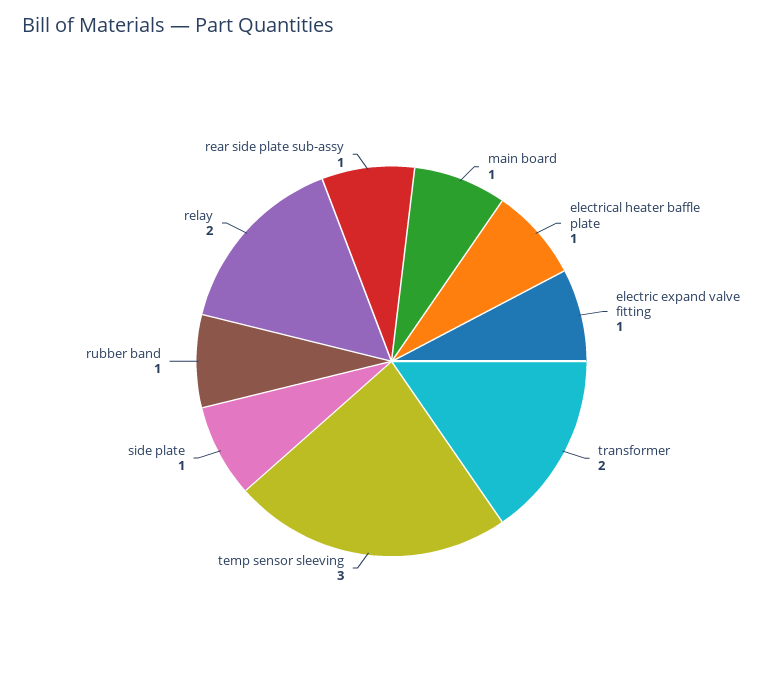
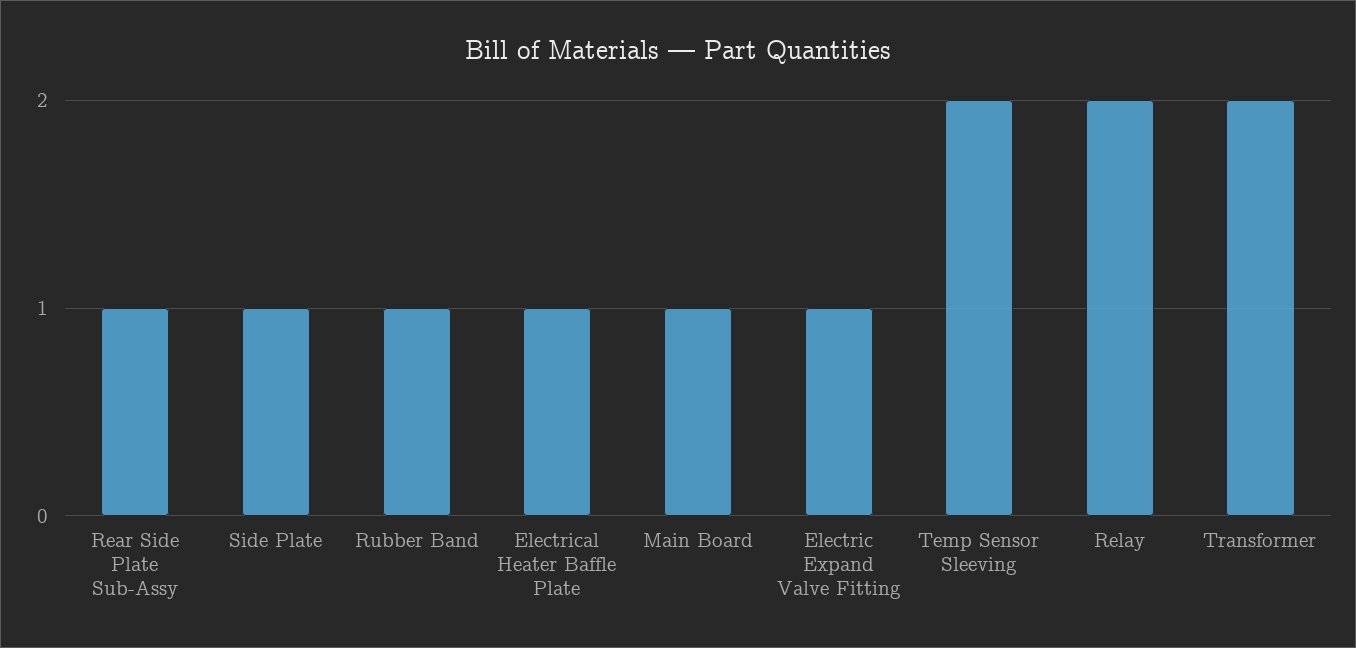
  {
    "main board": 1,
    "electrical heater baffle plate": 1,
    "electric expand valve fitting": 1,
    "transformer": 2,
-   "temp sensor sleeving": 3,
+   "temp sensor sleeving": 2,
    "side plate": 1,
    "rubber band": 1,
    "relay": 2,
    "rear side plate sub-assy": 1
  }

